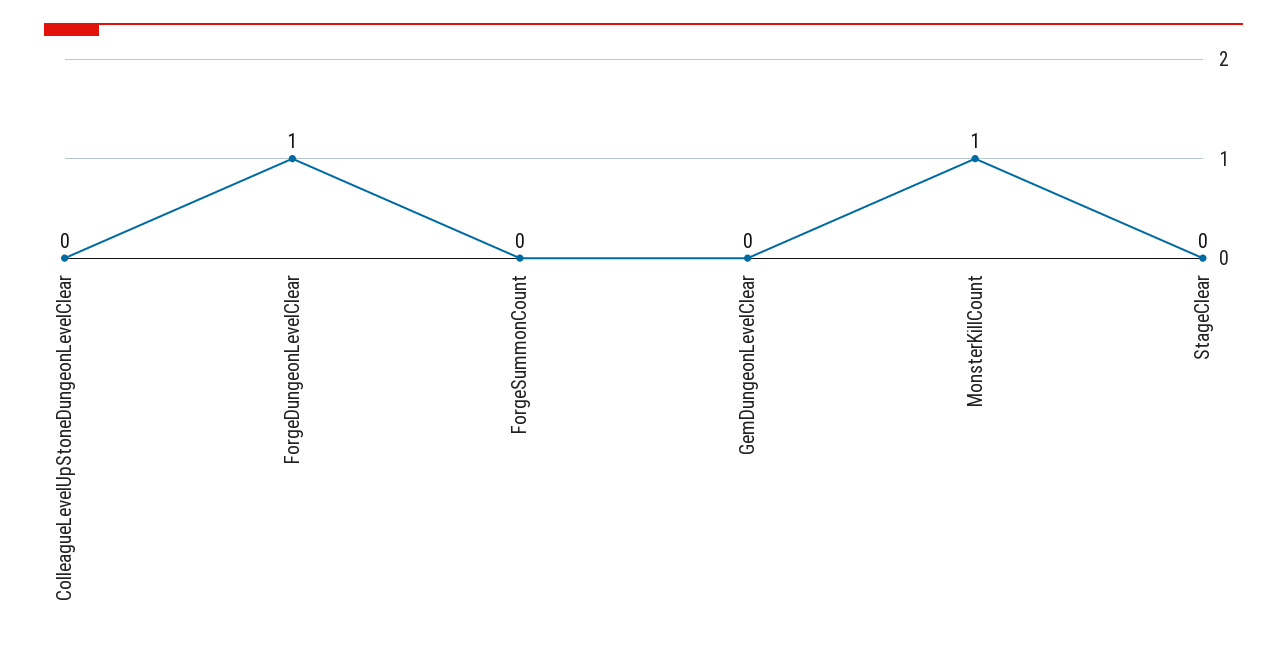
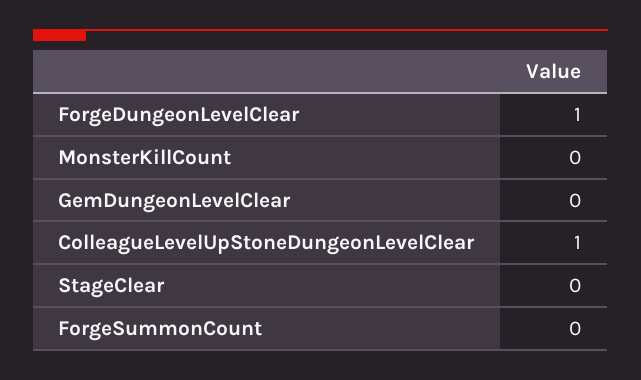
  {
-   "ColleagueLevelUpStoneDungeonLevelClear": 0,
+   "ColleagueLevelUpStoneDungeonLevelClear": 1,
    "ForgeDungeonLevelClear": 1,
    "ForgeSummonCount": 0,
    "GemDungeonLevelClear": 0,
-   "MonsterKillCount": 1,
+   "MonsterKillCount": 0,
    "StageClear": 0
  }

